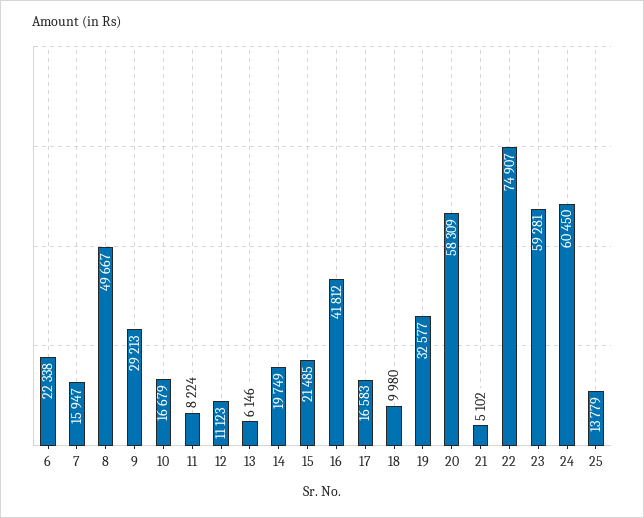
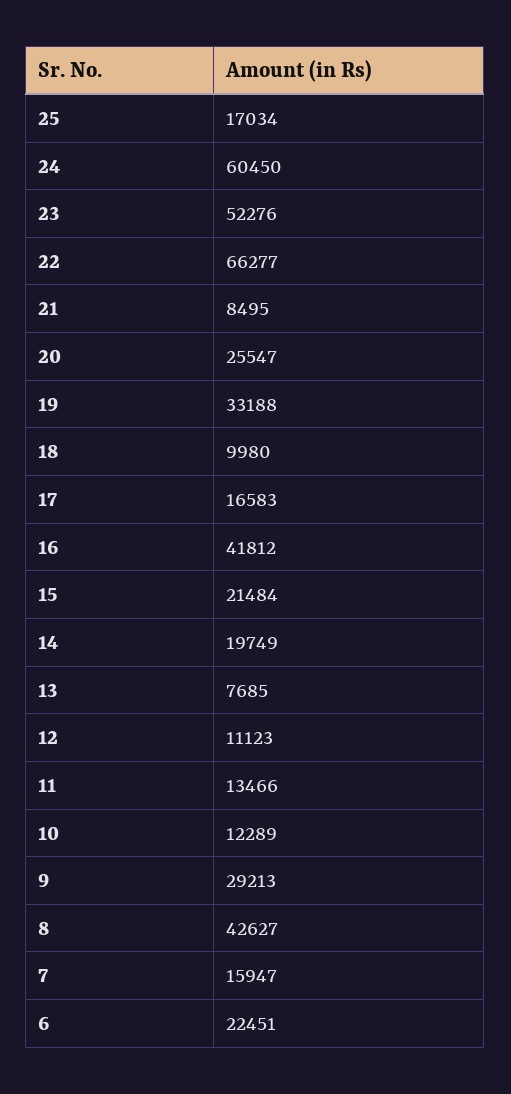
  {
-   "6": 22338,
+   "6": 22451,
    "7": 15947,
-   "8": 49667,
+   "8": 42627,
    "9": 29213,
-   "10": 16679,
+   "10": 12289,
-   "11": 8224,
+   "11": 13466,
    "12": 11123,
-   "13": 6146,
+   "13": 7685,
    "14": 19749,
-   "15": 21485,
+   "15": 21484,
    "16": 41812,
    "17": 16583,
    "18": 9980,
-   "19": 32577,
+   "19": 33188,
-   "20": 58309,
+   "20": 25547,
-   "21": 5102,
+   "21": 8495,
-   "22": 74907,
+   "22": 66277,
-   "23": 59281,
+   "23": 52276,
    "24": 60450,
-   "25": 13779
+   "25": 17034
  }

